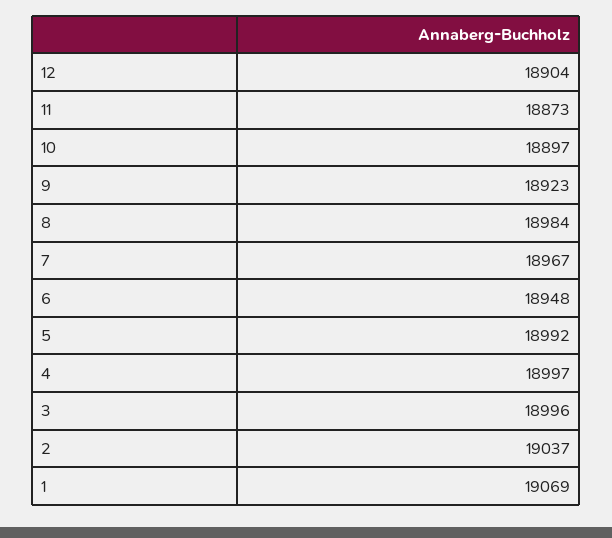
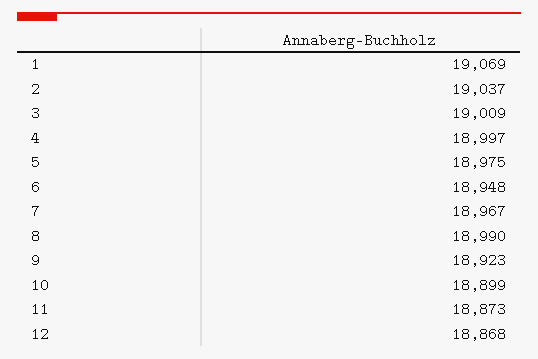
  {
-   "12": 18904,
+   "12": 18868,
    "11": 18873,
-   "10": 18897,
+   "10": 18899,
    "9": 18923,
-   "8": 18984,
+   "8": 18990,
    "7": 18967,
    "6": 18948,
-   "5": 18992,
+   "5": 18975,
    "4": 18997,
-   "3": 18996,
+   "3": 19009,
    "2": 19037,
    "1": 19069
  }

